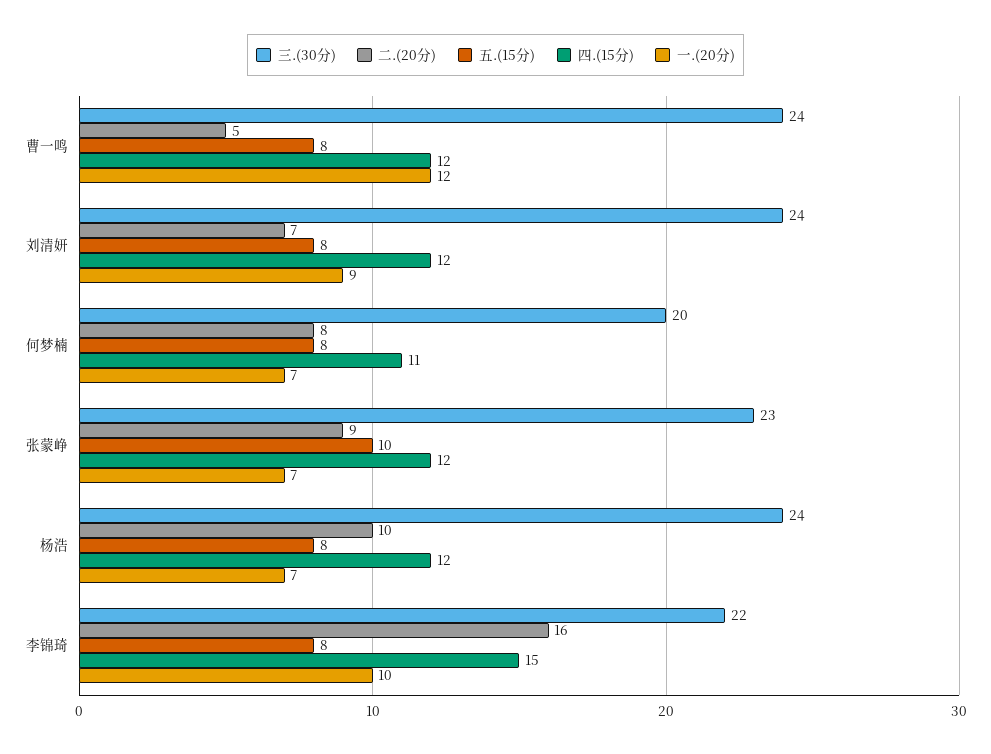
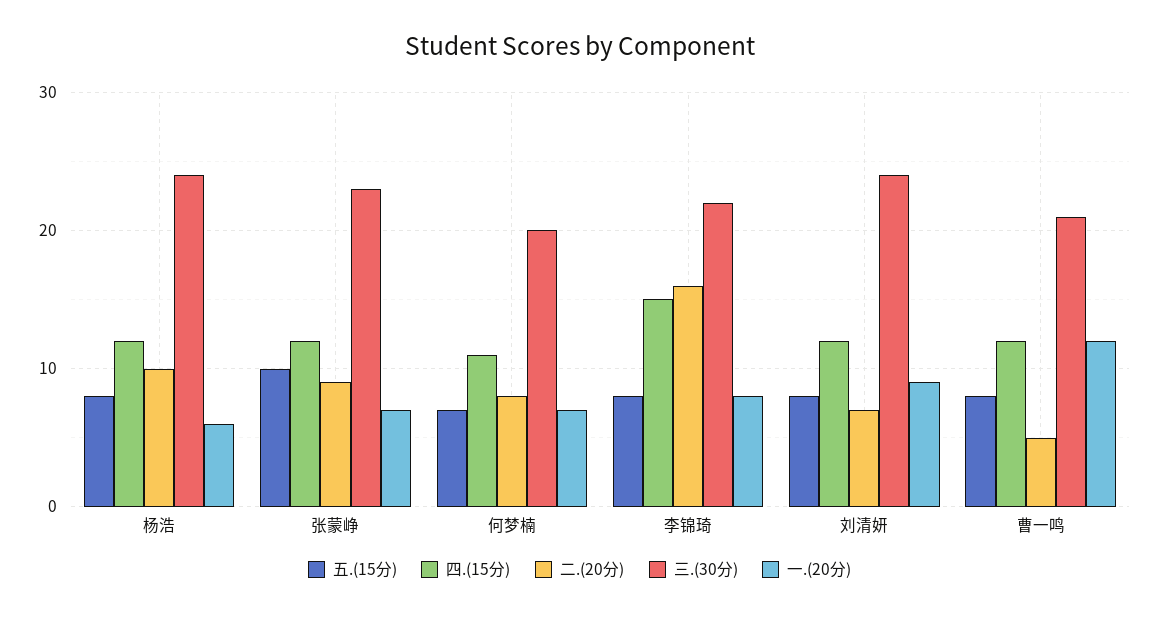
  {
    "三.(30分)": {
-     "曹一鸣": 24,
+     "曹一鸣": 21,
      "刘清妍": 24,
      "何梦楠": 20,
      "张蒙峥": 23,
      "杨浩": 24,
      "李锦琦": 22
    },
    "二.(20分)": {
      "曹一鸣": 5,
      "刘清妍": 7,
      "何梦楠": 8,
      "张蒙峥": 9,
      "杨浩": 10,
      "李锦琦": 16
    },
    "五.(15分)": {
      "曹一鸣": 8,
      "刘清妍": 8,
-     "何梦楠": 8,
+     "何梦楠": 7,
      "张蒙峥": 10,
      "杨浩": 8,
      "李锦琦": 8
    },
    "四.(15分)": {
      "曹一鸣": 12,
      "刘清妍": 12,
      "何梦楠": 11,
      "张蒙峥": 12,
      "杨浩": 12,
      "李锦琦": 15
    },
    "一.(20分)": {
      "曹一鸣": 12,
      "刘清妍": 9,
      "何梦楠": 7,
      "张蒙峥": 7,
-     "杨浩": 7,
+     "杨浩": 6,
-     "李锦琦": 10
+     "李锦琦": 8
    }
  }

